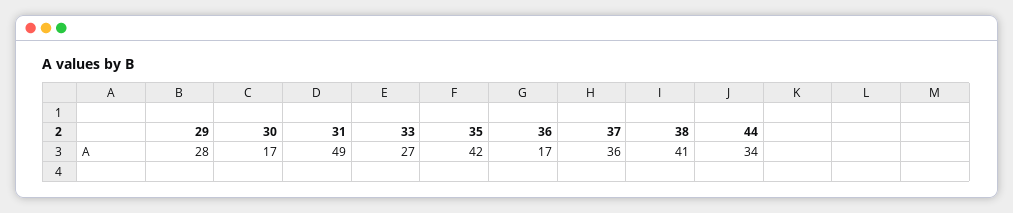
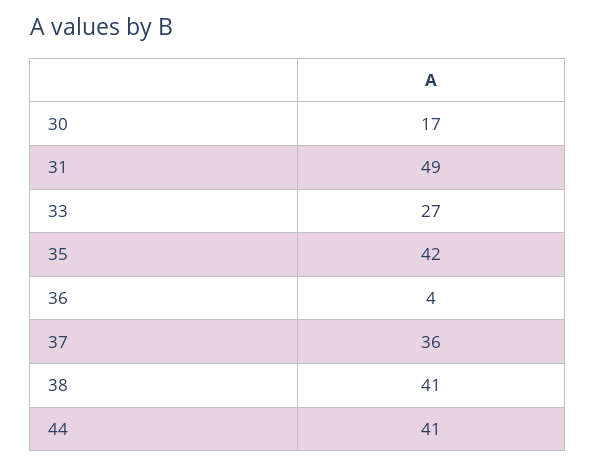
  {
-   "29": 28,
    "30": 17,
    "31": 49,
    "33": 27,
    "35": 42,
-   "36": 17,
+   "36": 4,
    "37": 36,
    "38": 41,
-   "44": 34
+   "44": 41
  }

